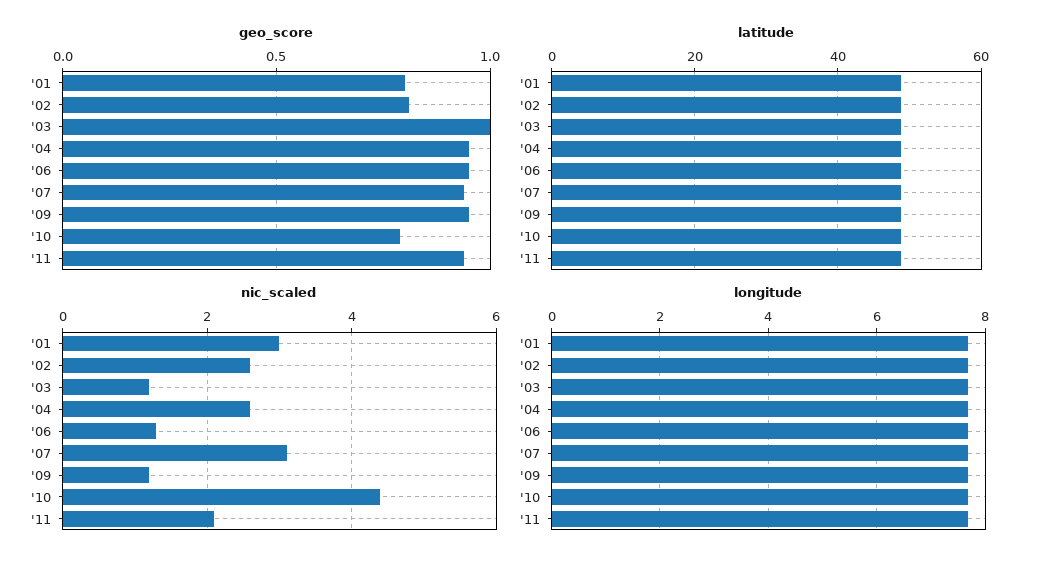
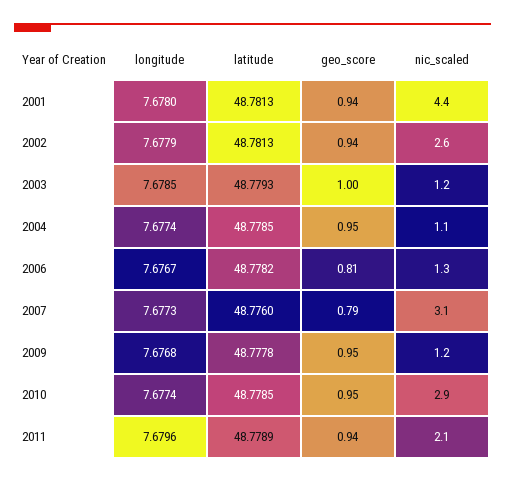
  {
    "geo_score": {
-     "'01": 0.8,
+     "'01": 0.94,
-     "'02": 0.8,
+     "'02": 0.94,
      "'03": 1,
      "'04": 0.95,
-     "'06": 0.95,
+     "'06": 0.81,
-     "'07": 0.95,
+     "'07": 0.79,
      "'09": 0.95,
-     "'10": 0.8,
+     "'10": 0.95,
      "'11": 0.94
    },
    "latitude": {
      "'01": 48.7813,
      "'02": 48.7813,
      "'03": 48.7793,
      "'04": 48.7785,
      "'06": 48.7782,
      "'07": 48.776,
      "'09": 48.7778,
      "'10": 48.7785,
      "'11": 48.7789
    },
    "nic_scaled": {
-     "'01": 3,
+     "'01": 4.4,
      "'02": 2.6,
      "'03": 1.2,
-     "'04": 2.5,
+     "'04": 1.1,
      "'06": 1.3,
      "'07": 3.1,
      "'09": 1.2,
-     "'10": 4.5,
+     "'10": 2.9,
      "'11": 2.1
    },
    "longitude": {
      "'01": 7.678,
      "'02": 7.6779,
      "'03": 7.6785,
      "'04": 7.6774,
      "'06": 7.6767,
      "'07": 7.6773,
      "'09": 7.6768,
      "'10": 7.6774,
      "'11": 7.6796
    }
  }

